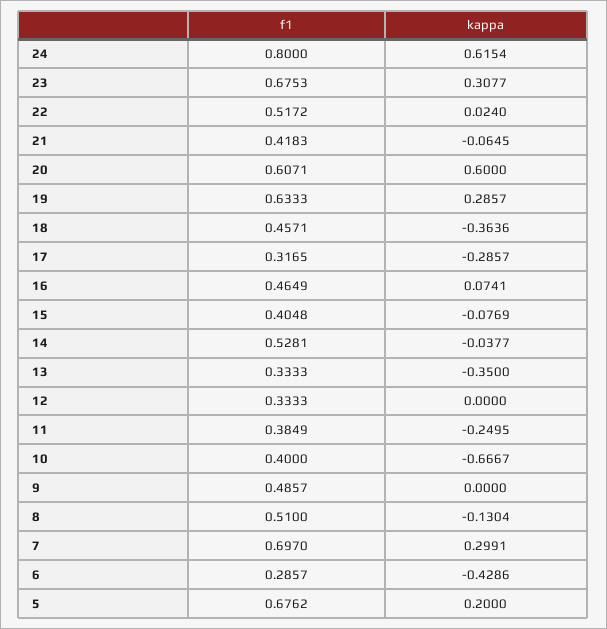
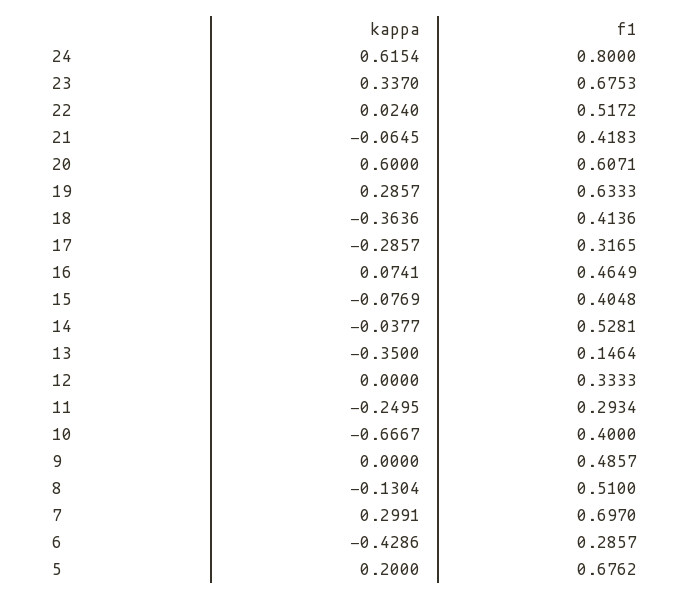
  {
    "f1": {
      "24": 0.8,
      "23": 0.6753,
      "22": 0.5172,
      "21": 0.4183,
      "20": 0.6071,
      "19": 0.6333,
-     "18": 0.4571,
+     "18": 0.4136,
      "17": 0.3165,
      "16": 0.4649,
      "15": 0.4048,
      "14": 0.5281,
-     "13": 0.3333,
+     "13": 0.1464,
      "12": 0.3333,
-     "11": 0.3849,
+     "11": 0.2934,
      "10": 0.4,
      "9": 0.4857,
      "8": 0.51,
      "7": 0.697,
      "6": 0.2857,
      "5": 0.6762
    },
    "kappa": {
      "24": 0.6154,
-     "23": 0.3077,
+     "23": 0.337,
      "22": 0.024,
      "21": -0.0645,
      "20": 0.6,
      "19": 0.2857,
      "18": -0.3636,
      "17": -0.2857,
      "16": 0.0741,
      "15": -0.0769,
      "14": -0.0377,
      "13": -0.35,
      "12": 0,
      "11": -0.2495,
      "10": -0.6667,
      "9": 0,
      "8": -0.1304,
      "7": 0.2991,
      "6": -0.4286,
      "5": 0.2
    }
  }

